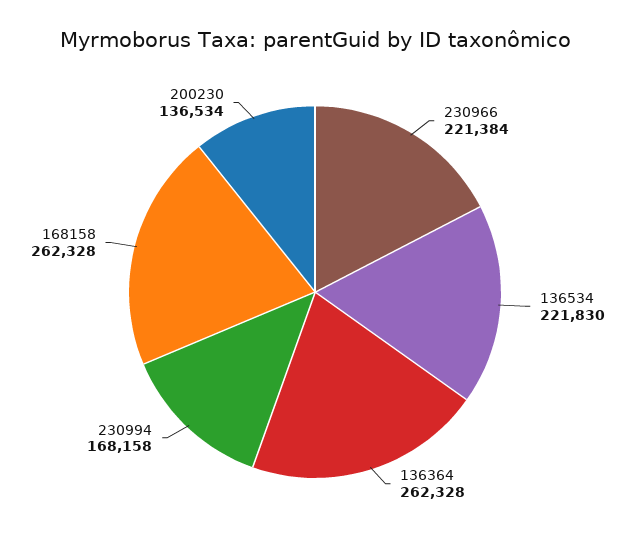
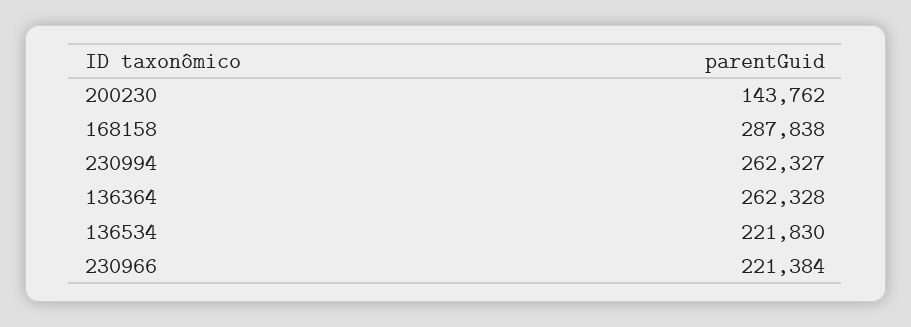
  {
    "230966": 221384,
    "136534": 221830,
    "136364": 262328,
-   "230994": 168158,
+   "230994": 262327,
-   "168158": 262328,
+   "168158": 287838,
-   "200230": 136534
+   "200230": 143762
  }

